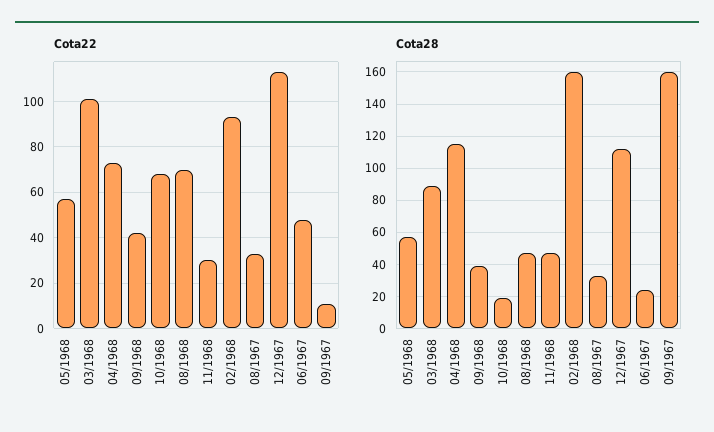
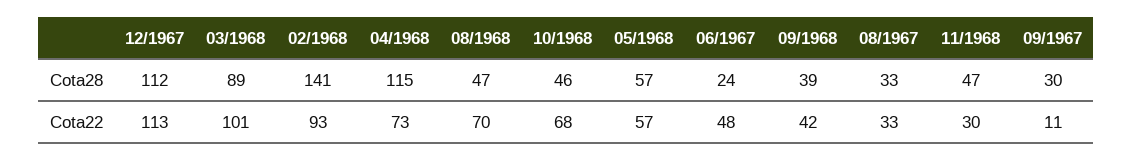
  {
    "Cota22": {
      "05/1968": 57,
      "03/1968": 101,
      "04/1968": 73,
      "09/1968": 42,
      "10/1968": 68,
      "08/1968": 70,
      "11/1968": 30,
      "02/1968": 93,
      "08/1967": 33,
      "12/1967": 113,
      "06/1967": 48,
      "09/1967": 11
    },
    "Cota28": {
      "05/1968": 57,
      "03/1968": 89,
      "04/1968": 115,
      "09/1968": 39,
-     "10/1968": 20,
+     "10/1968": 46,
      "08/1968": 47,
      "11/1968": 47,
-     "02/1968": 160,
+     "02/1968": 141,
      "08/1967": 33,
      "12/1967": 112,
      "06/1967": 24,
-     "09/1967": 160
+     "09/1967": 30
    }
  }

